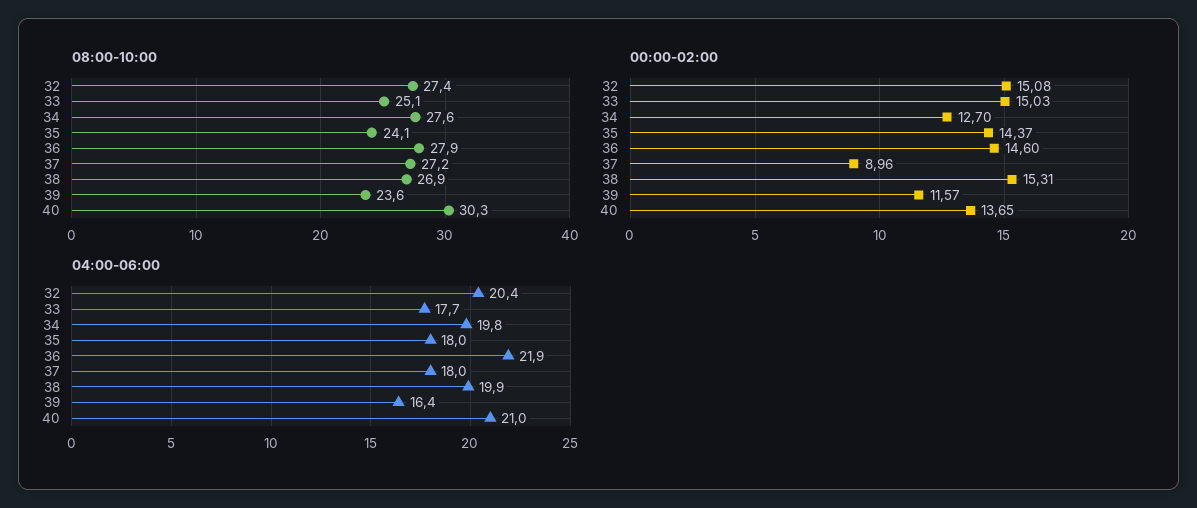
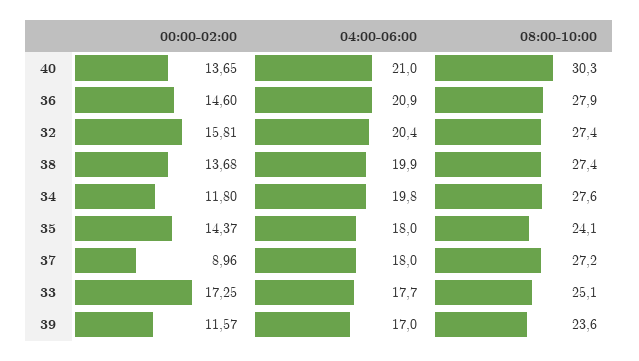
  {
    "08:00-10:00": {
      "32": 27.4,
      "33": 25.1,
      "34": 27.6,
      "35": 24.1,
      "36": 27.9,
      "37": 27.2,
-     "38": 26.9,
+     "38": 27.4,
      "39": 23.6,
      "40": 30.3
    },
    "00:00-02:00": {
-     "32": 15.08,
+     "32": 15.81,
-     "33": 15.03,
+     "33": 17.25,
-     "34": 12.7,
+     "34": 11.8,
      "35": 14.37,
      "36": 14.6,
      "37": 8.96,
-     "38": 15.31,
+     "38": 13.68,
      "39": 11.57,
      "40": 13.65
    },
    "04:00-06:00": {
      "32": 20.4,
      "33": 17.7,
      "34": 19.8,
      "35": 18,
-     "36": 21.9,
+     "36": 20.9,
      "37": 18,
      "38": 19.9,
-     "39": 16.4,
+     "39": 17,
      "40": 21
    }
  }

